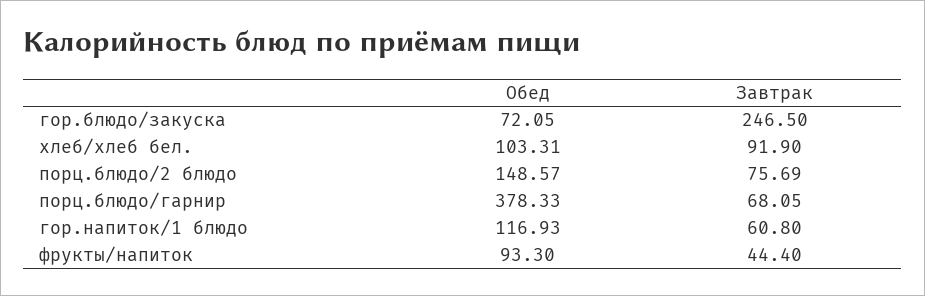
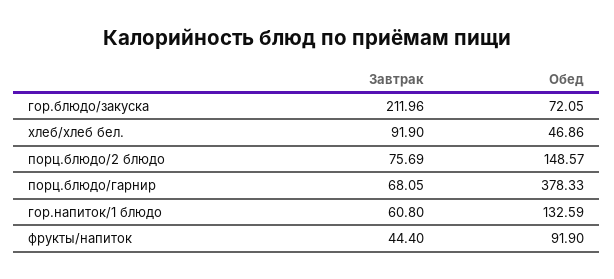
  {
    "Обед": {
      "гор.блюдо/закуска": 72.05,
-     "хлеб/хлеб бел.": 103.31,
+     "хлеб/хлеб бел.": 46.86,
      "порц.блюдо/2 блюдо": 148.57,
      "порц.блюдо/гарнир": 378.33,
-     "гор.напиток/1 блюдо": 116.93,
+     "гор.напиток/1 блюдо": 132.59,
-     "фрукты/напиток": 93.3
+     "фрукты/напиток": 91.9
    },
    "Завтрак": {
-     "гор.блюдо/закуска": 246.5,
+     "гор.блюдо/закуска": 211.96,
      "хлеб/хлеб бел.": 91.9,
      "порц.блюдо/2 блюдо": 75.69,
      "порц.блюдо/гарнир": 68.05,
      "гор.напиток/1 блюдо": 60.8,
      "фрукты/напиток": 44.4
    }
  }

